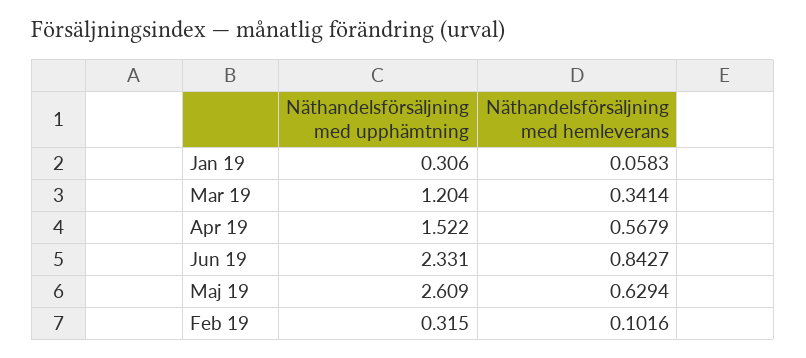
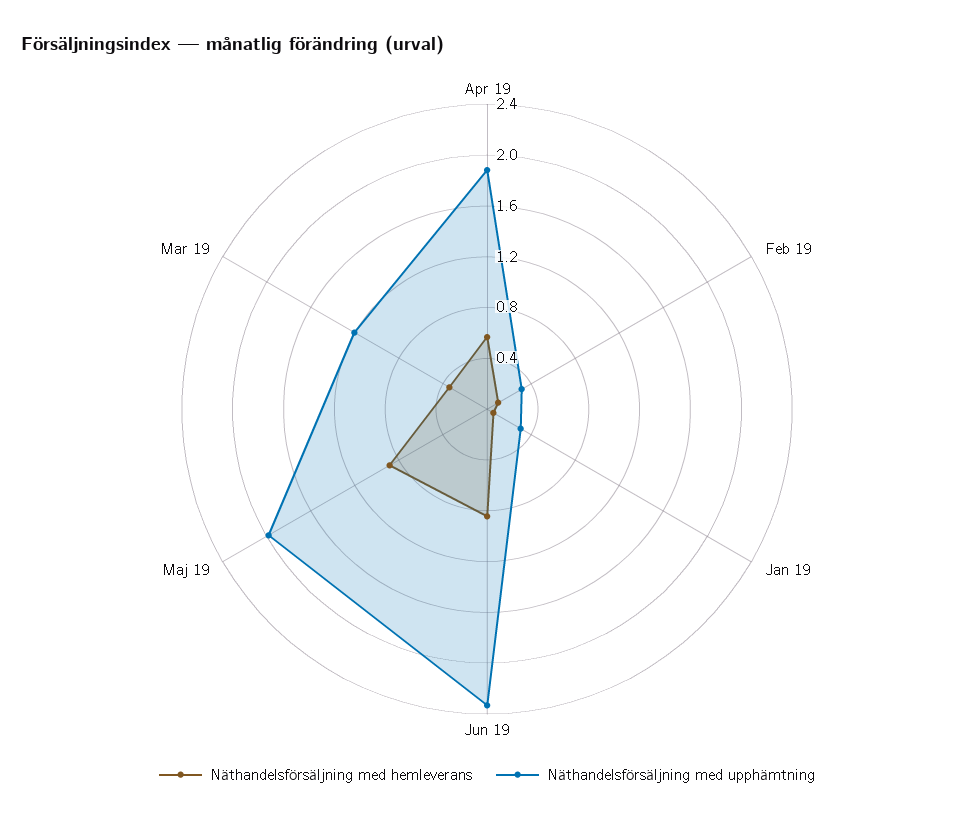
  {
    "Näthandelsförsäljning med upphämtning": {
      "Jan 19": 0.306,
      "Mar 19": 1.204,
-     "Apr 19": 1.522,
+     "Apr 19": 1.9,
      "Jun 19": 2.331,
-     "Maj 19": 2.609,
+     "Maj 19": 2,
      "Feb 19": 0.315
    },
    "Näthandelsförsäljning med hemleverans": {
      "Jan 19": 0.0583,
      "Mar 19": 0.3414,
      "Apr 19": 0.5679,
      "Jun 19": 0.8427,
-     "Maj 19": 0.6294,
+     "Maj 19": 0.9,
      "Feb 19": 0.1016
    }
  }

